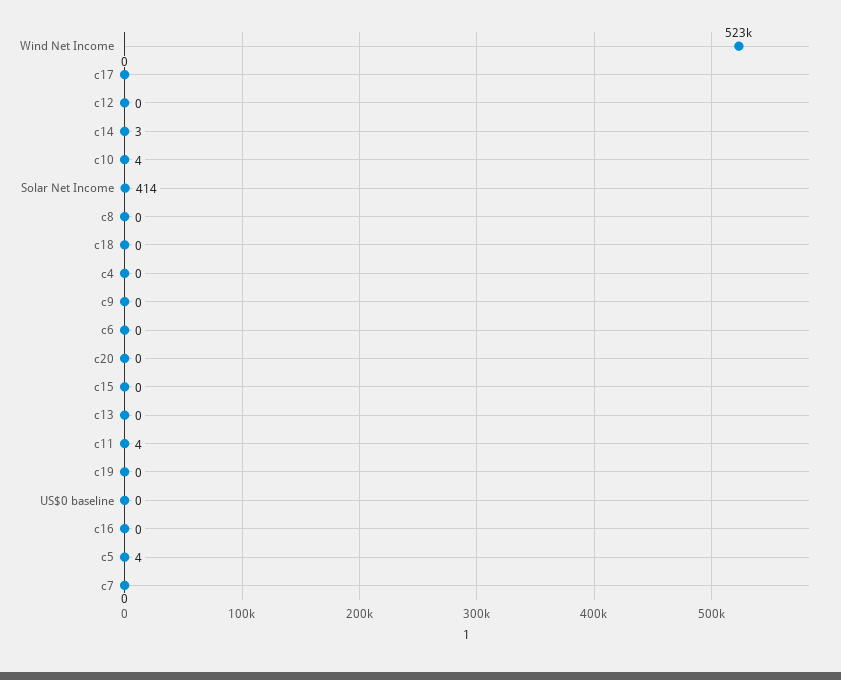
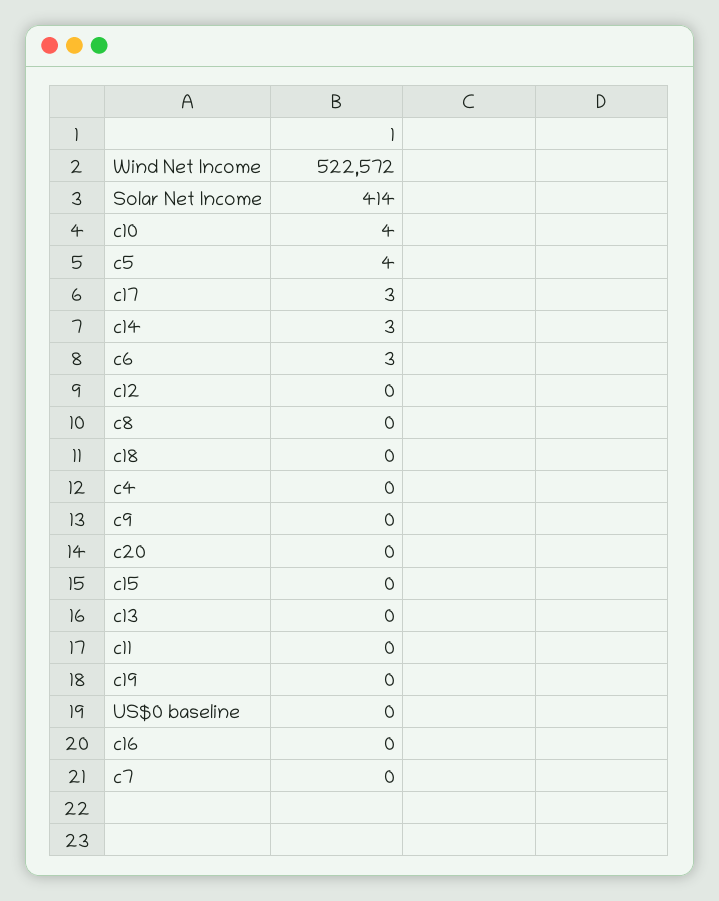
  {
    "Wind Net Income": 522572,
-   "c17": 0,
+   "c17": 3,
    "c12": 0,
    "c14": 3,
    "c10": 4,
    "Solar Net Income": 414,
    "c8": 0,
    "c18": 0,
    "c4": 0,
    "c9": 0,
-   "c6": 0,
+   "c6": 3,
    "c20": 0,
    "c15": 0,
    "c13": 0,
-   "c11": 4,
+   "c11": 0,
    "c19": 0,
    "US$0 baseline": 0,
    "c16": 0,
    "c5": 4,
    "c7": 0
  }

